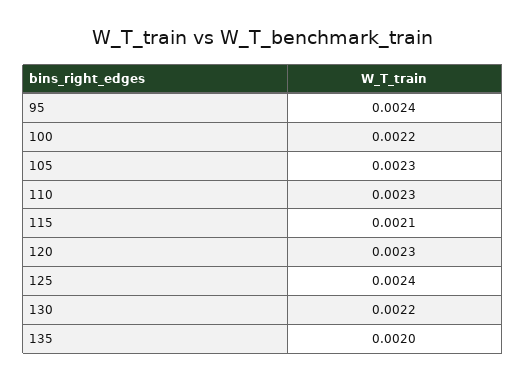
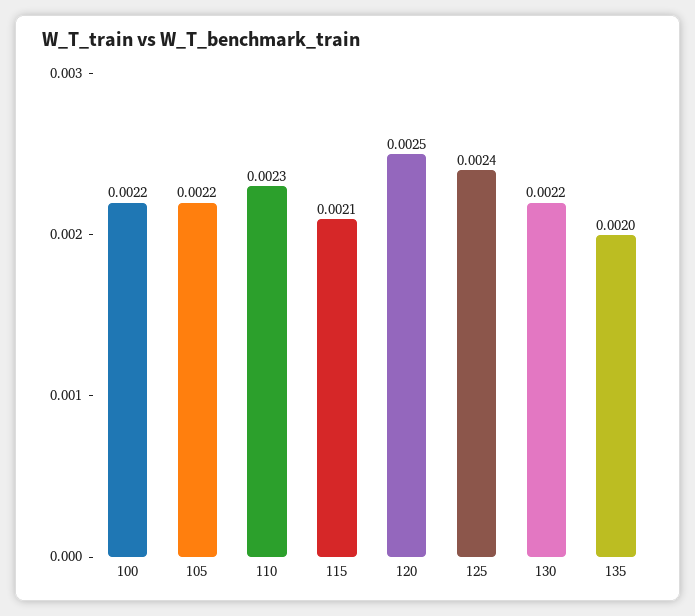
  {
-   "95": 0.0024,
    "100": 0.0022,
-   "105": 0.0023,
+   "105": 0.0022,
    "110": 0.0023,
    "115": 0.0021,
-   "120": 0.0023,
+   "120": 0.0025,
    "125": 0.0024,
    "130": 0.0022,
    "135": 0.002
  }

